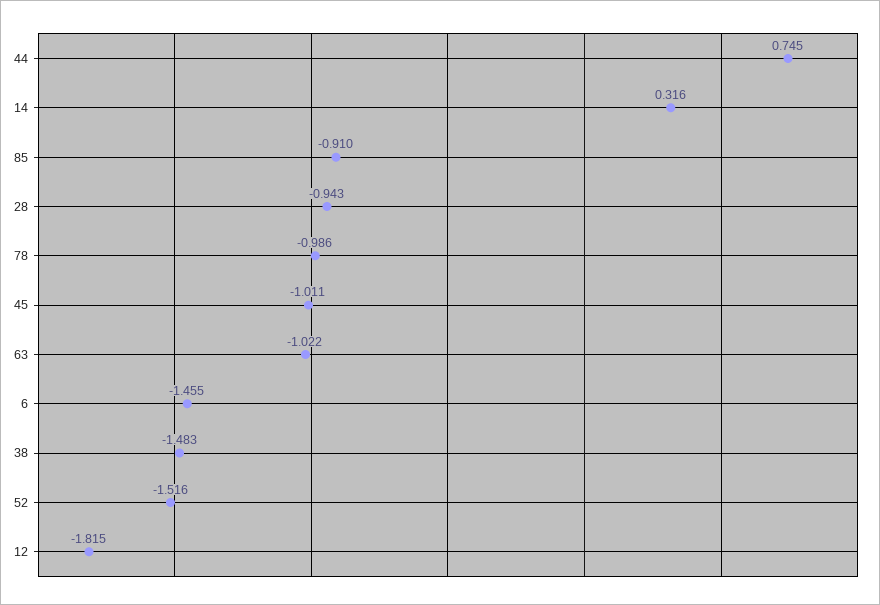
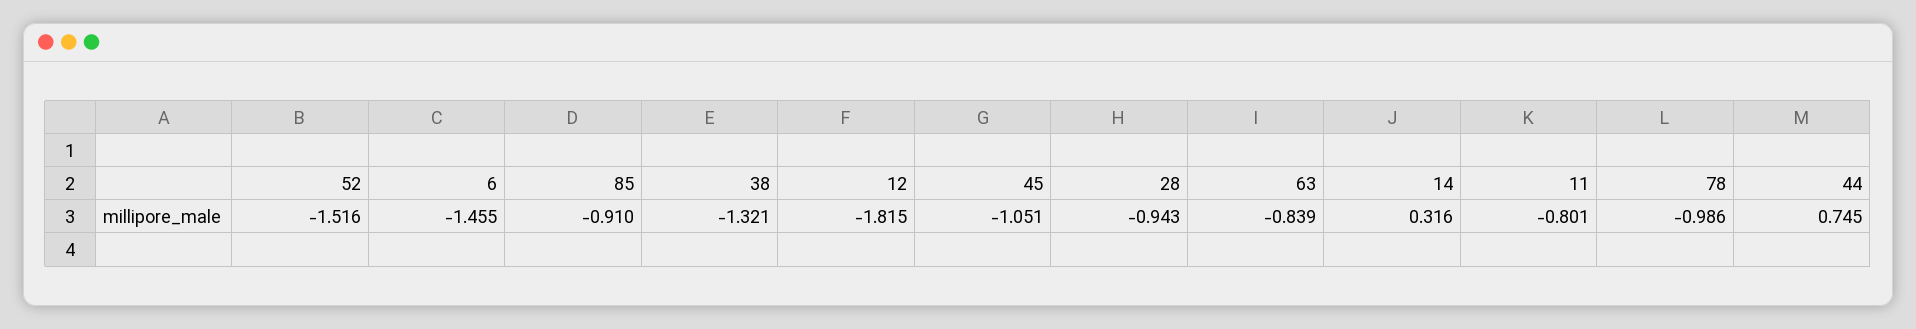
  {
    "44": 0.745,
    "14": 0.316,
    "85": -0.91,
    "28": -0.943,
    "78": -0.986,
-   "45": -1.011,
+   "45": -1.051,
-   "63": -1.022,
+   "63": -0.839,
    "6": -1.455,
-   "38": -1.483,
+   "38": -1.321,
    "52": -1.516,
-   "12": -1.815
+   "12": -1.815,
+   "11": -0.801
  }

